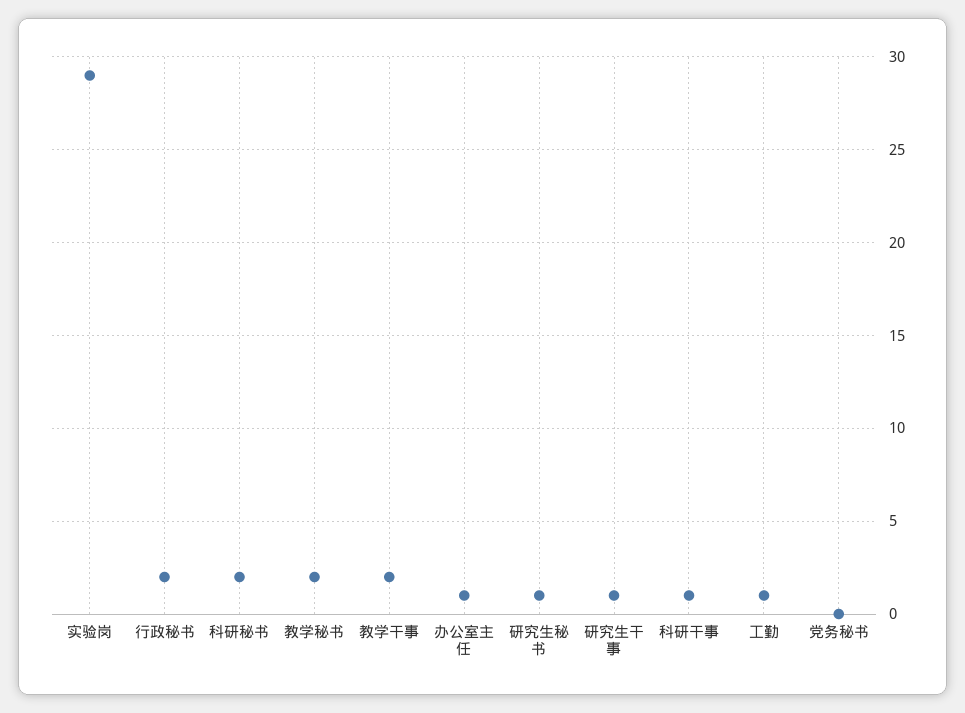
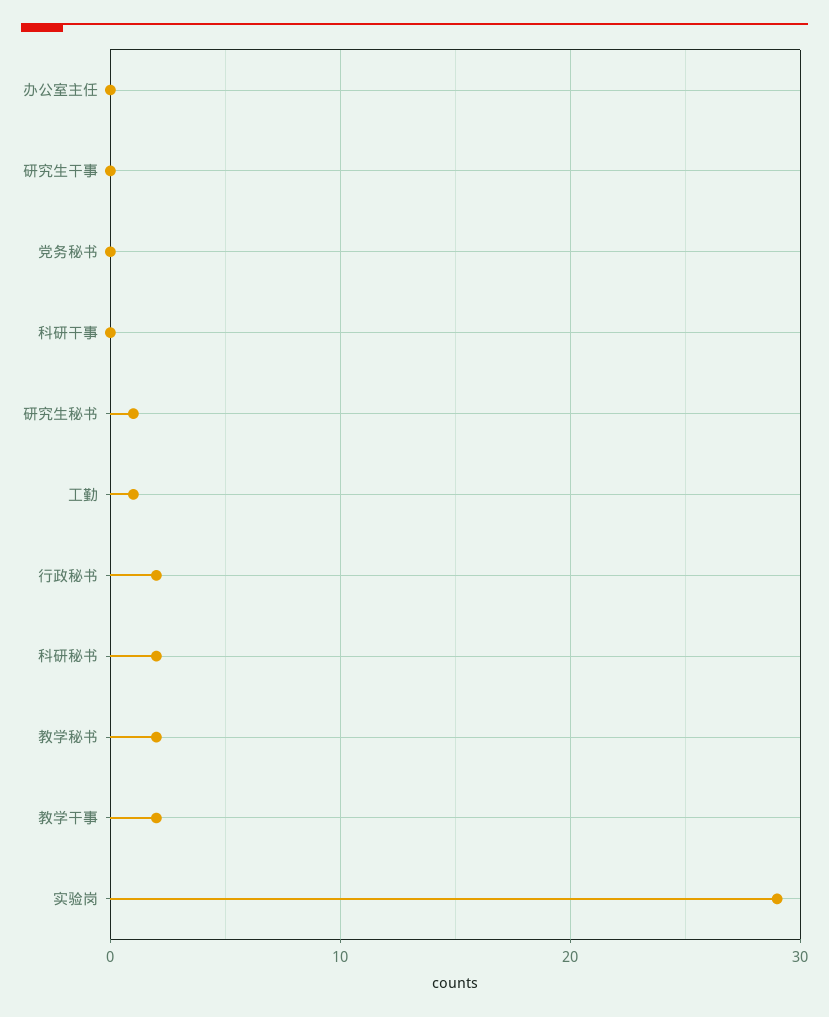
  {
    "实验岗": 29,
    "行政秘书": 2,
    "科研秘书": 2,
    "教学秘书": 2,
    "教学干事": 2,
-   "办公室主任": 1,
+   "办公室主任": 0,
    "研究生秘书": 1,
-   "研究生干事": 1,
+   "研究生干事": 0,
-   "科研干事": 1,
+   "科研干事": 0,
    "工勤": 1,
    "党务秘书": 0
  }

